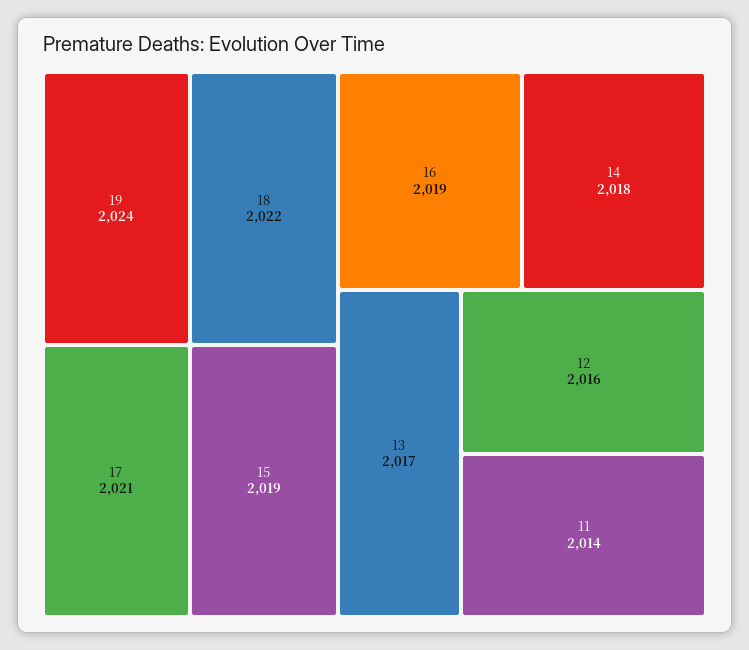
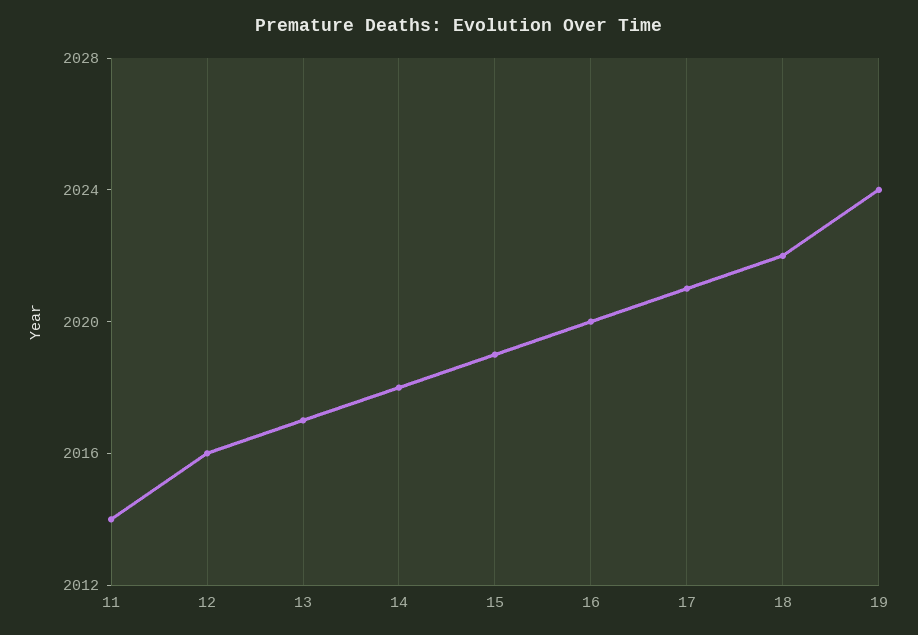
  {
    "19": 2024,
    "18": 2022,
    "17": 2021,
    "15": 2019,
-   "16": 2019,
+   "16": 2020,
    "14": 2018,
    "13": 2017,
    "12": 2016,
    "11": 2014
  }

